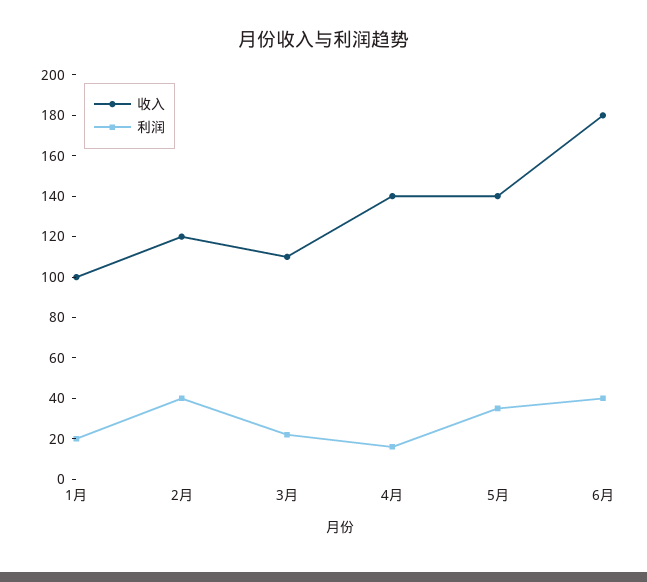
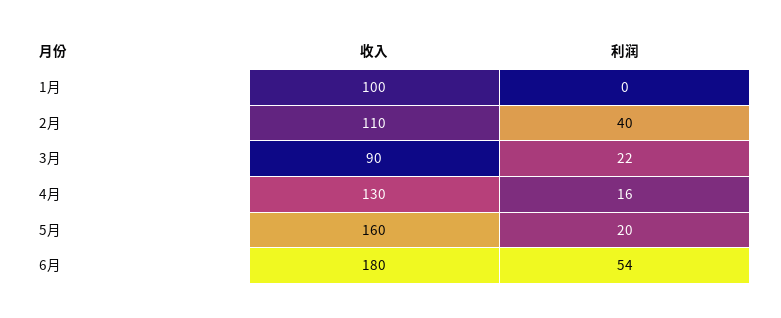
  {
    "收入": {
      "1月": 100,
-     "2月": 120,
+     "2月": 110,
-     "3月": 110,
+     "3月": 90,
-     "4月": 140,
+     "4月": 130,
-     "5月": 140,
+     "5月": 160,
      "6月": 180
    },
    "利润": {
-     "1月": 20,
+     "1月": 0,
      "2月": 40,
      "3月": 22,
      "4月": 16,
-     "5月": 35,
+     "5月": 20,
-     "6月": 40
+     "6月": 54
    }
  }

